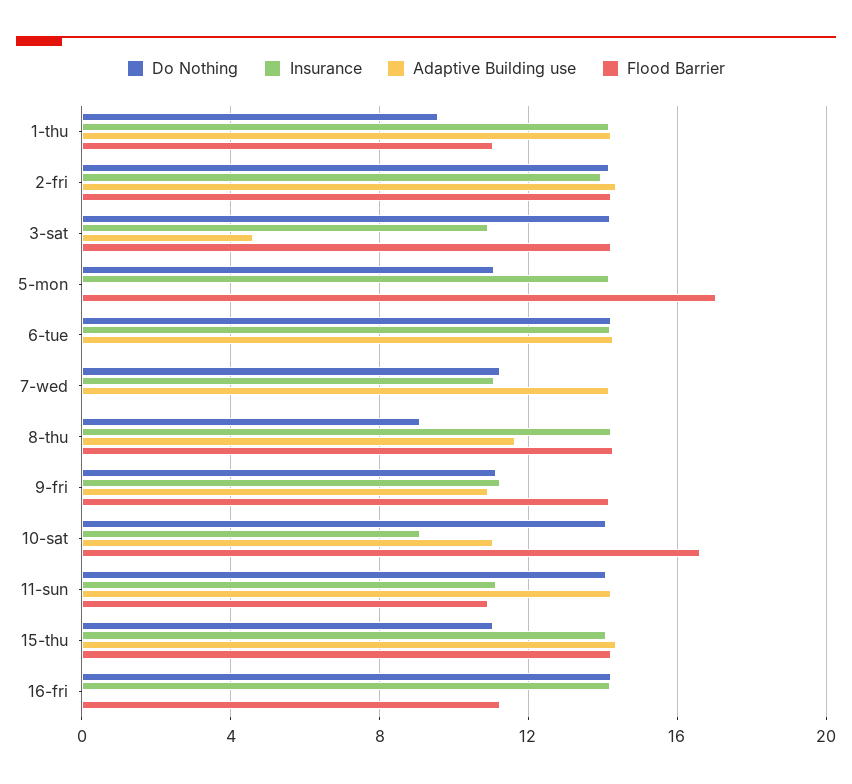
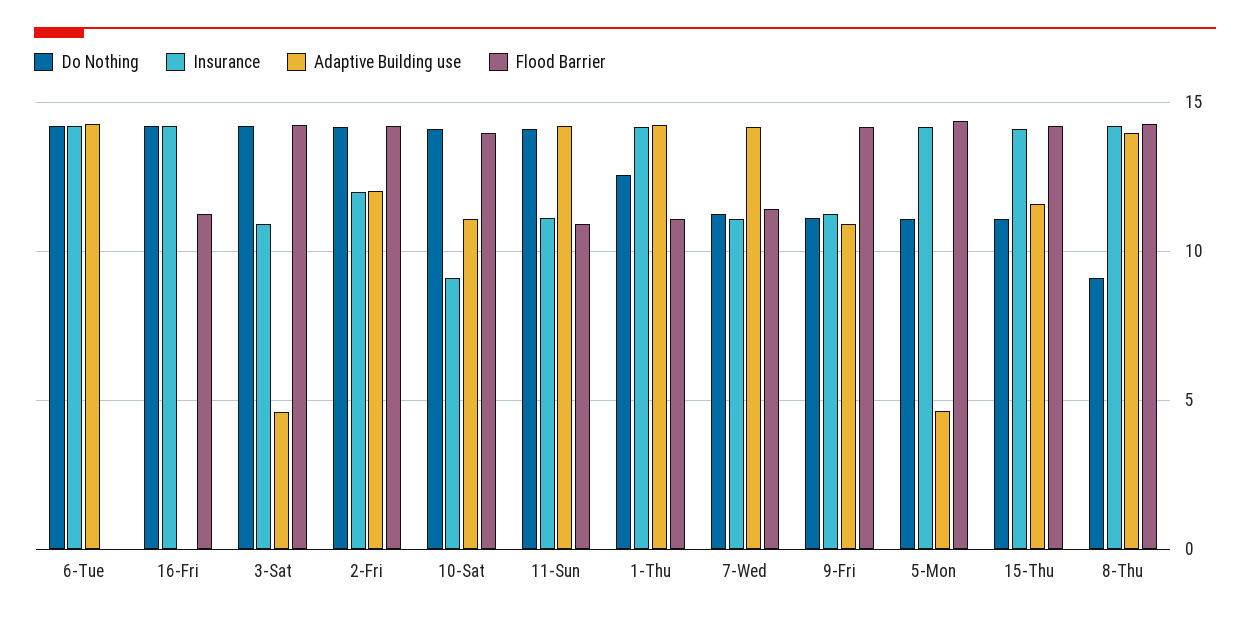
  {
    "Do Nothing": {
-     "1-thu": 9.5,
+     "1-thu": 12.5,
      "2-fri": 14,
      "3-sat": 14,
      "5-mon": 11,
      "6-tue": 14,
      "7-wed": 11,
      "8-thu": 9,
      "9-fri": 11,
      "10-sat": 14,
      "11-sun": 14,
      "15-thu": 11,
      "16-fri": 14
    },
    "Insurance": {
      "1-thu": 14,
-     "2-fri": 14,
+     "2-fri": 12,
      "3-sat": 11,
      "5-mon": 14,
      "6-tue": 14,
      "7-wed": 11,
      "8-thu": 14,
      "9-fri": 11,
      "10-sat": 9,
      "11-sun": 11,
      "15-thu": 14,
      "16-fri": 14
    },
    "Adaptive Building use": {
      "1-thu": 14,
-     "2-fri": 14.5,
+     "2-fri": 12,
      "3-sat": 4.5,
-     "5-mon": 0,
+     "5-mon": 4.5,
      "6-tue": 14.5,
      "7-wed": 14,
-     "8-thu": 11.5,
+     "8-thu": 14,
      "9-fri": 11,
      "10-sat": 11,
      "11-sun": 14,
-     "15-thu": 14.5,
+     "15-thu": 11.5,
      "16-fri": 0
    },
    "Flood Barrier": {
      "1-thu": 11,
      "2-fri": 14,
      "3-sat": 14,
-     "5-mon": 17,
+     "5-mon": 14.5,
      "6-tue": 0,
-     "7-wed": 0,
+     "7-wed": 11.5,
      "8-thu": 14.5,
      "9-fri": 14,
-     "10-sat": 16.5,
+     "10-sat": 14,
      "11-sun": 11,
      "15-thu": 14,
      "16-fri": 11
    }
  }

